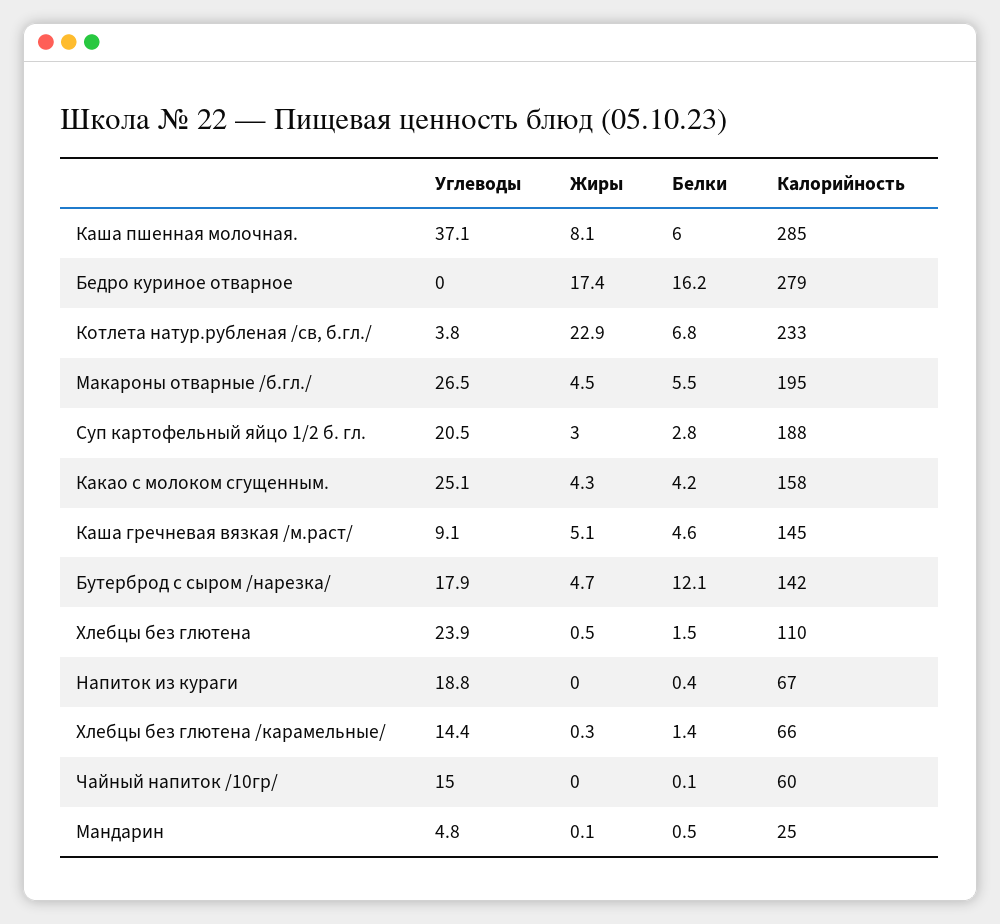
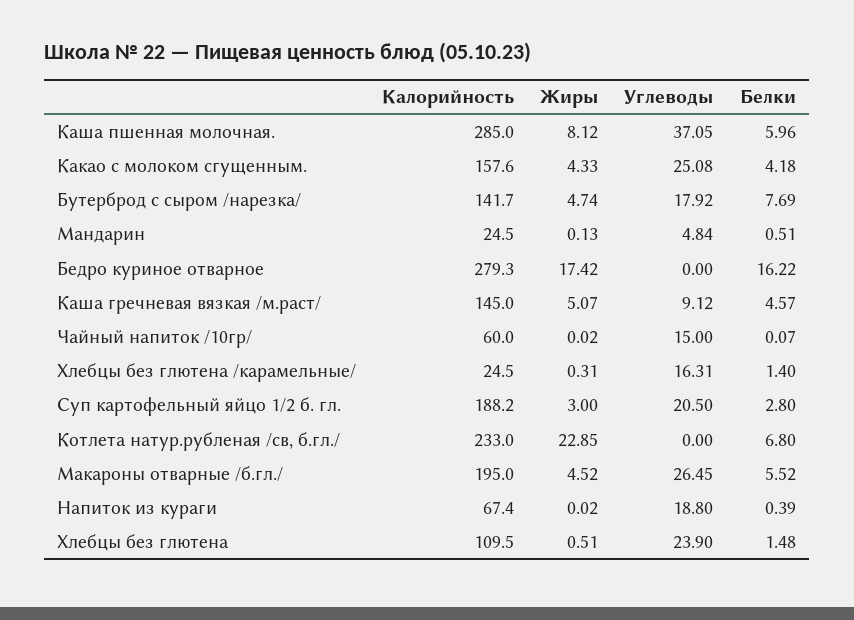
  {
    "Углеводы": {
      "Каша пшенная молочная.": 37.05,
      "Бедро куриное отварное": 0,
-     "Котлета натур.рубленая /св, б.гл./": 3.8,
+     "Котлета натур.рубленая /св, б.гл./": 0,
      "Макароны отварные /б.гл./": 26.45,
      "Суп картофельный яйцо 1/2 б. гл.": 20.5,
      "Какао с молоком сгущенным.": 25.08,
      "Каша гречневая вязкая /м.раст/": 9.12,
      "Бутерброд с сыром /нарезка/": 17.92,
      "Хлебцы без глютена": 23.9,
      "Напиток из кураги": 18.8,
-     "Хлебцы без глютена /карамельные/": 14.4,
+     "Хлебцы без глютена /карамельные/": 16.31,
      "Чайный напиток /10гр/": 15,
      "Мандарин": 4.84
    },
    "Жиры": {
      "Каша пшенная молочная.": 8.12,
      "Бедро куриное отварное": 17.42,
      "Котлета натур.рубленая /св, б.гл./": 22.85,
      "Макароны отварные /б.гл./": 4.52,
      "Суп картофельный яйцо 1/2 б. гл.": 3,
      "Какао с молоком сгущенным.": 4.33,
      "Каша гречневая вязкая /м.раст/": 5.07,
      "Бутерброд с сыром /нарезка/": 4.74,
      "Хлебцы без глютена": 0.51,
      "Напиток из кураги": 0.02,
      "Хлебцы без глютена /карамельные/": 0.31,
      "Чайный напиток /10гр/": 0.02,
      "Мандарин": 0.13
    },
    "Белки": {
      "Каша пшенная молочная.": 5.96,
      "Бедро куриное отварное": 16.22,
      "Котлета натур.рубленая /св, б.гл./": 6.8,
      "Макароны отварные /б.гл./": 5.52,
      "Суп картофельный яйцо 1/2 б. гл.": 2.8,
      "Какао с молоком сгущенным.": 4.18,
      "Каша гречневая вязкая /м.раст/": 4.57,
-     "Бутерброд с сыром /нарезка/": 12.1,
+     "Бутерброд с сыром /нарезка/": 7.69,
      "Хлебцы без глютена": 1.48,
      "Напиток из кураги": 0.39,
      "Хлебцы без глютена /карамельные/": 1.4,
      "Чайный напиток /10гр/": 0.07,
      "Мандарин": 0.51
    },
    "Калорийность": {
      "Каша пшенная молочная.": 285,
      "Бедро куриное отварное": 279.3,
      "Котлета натур.рубленая /св, б.гл./": 233,
      "Макароны отварные /б.гл./": 195,
      "Суп картофельный яйцо 1/2 б. гл.": 188.2,
      "Какао с молоком сгущенным.": 157.6,
      "Каша гречневая вязкая /м.раст/": 145,
      "Бутерброд с сыром /нарезка/": 141.7,
      "Хлебцы без глютена": 109.5,
      "Напиток из кураги": 67.4,
-     "Хлебцы без глютена /карамельные/": 66,
+     "Хлебцы без глютена /карамельные/": 24.5,
      "Чайный напиток /10гр/": 60,
      "Мандарин": 24.5
    }
  }

